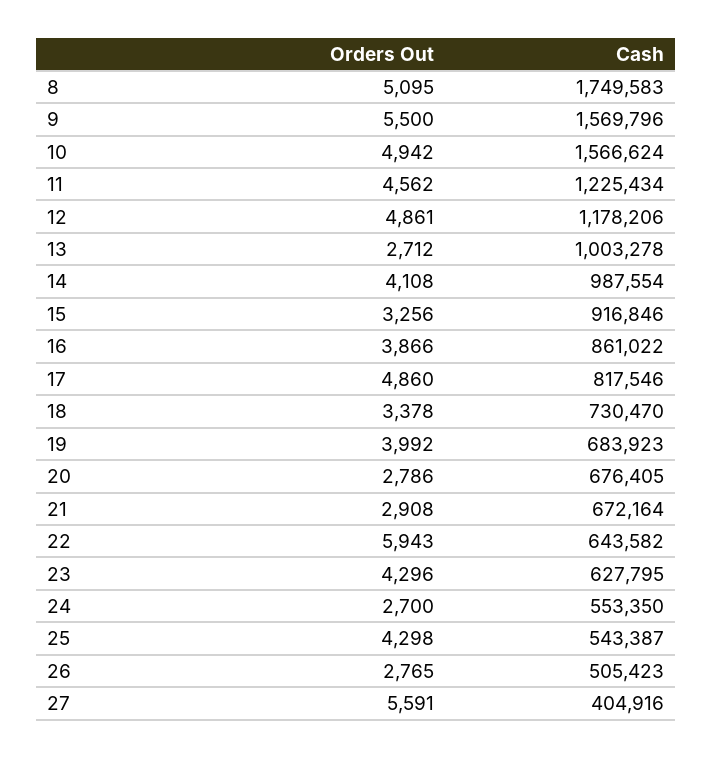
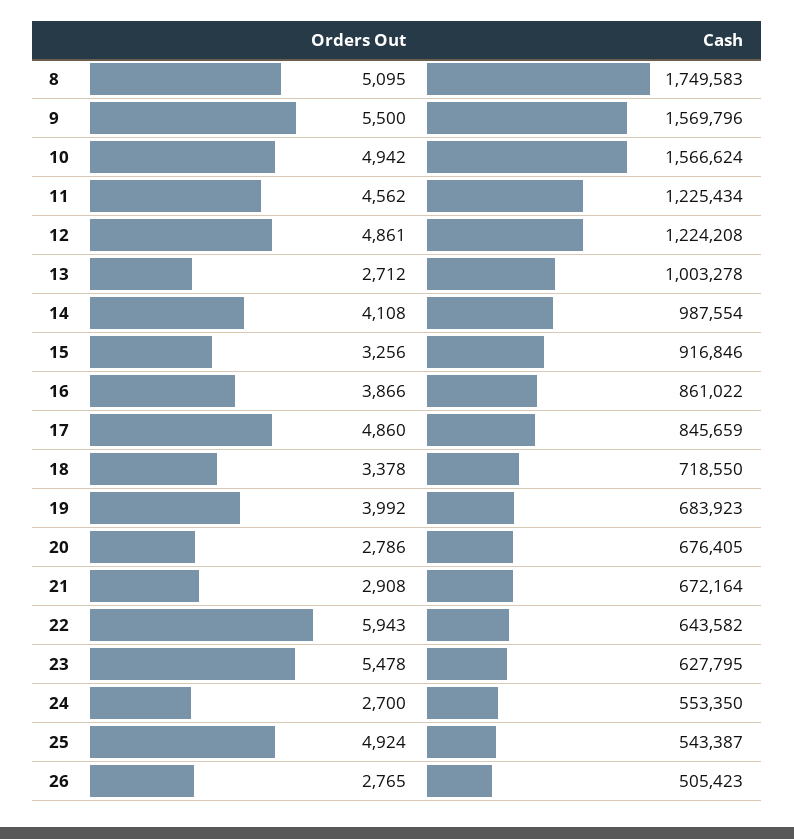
  {
    "Orders Out": {
      "8": 5095,
      "9": 5500,
      "10": 4942,
      "11": 4562,
      "12": 4861,
      "13": 2712,
      "14": 4108,
      "15": 3256,
      "16": 3866,
      "17": 4860,
      "18": 3378,
      "19": 3992,
      "20": 2786,
      "21": 2908,
      "22": 5943,
-     "23": 4296,
+     "23": 5478,
      "24": 2700,
-     "25": 4298,
+     "25": 4924,
-     "26": 2765,
+     "26": 2765
-     "27": 5591
    },
    "Cash": {
      "8": 1749583,
      "9": 1569796,
      "10": 1566624,
      "11": 1225434,
-     "12": 1178206,
+     "12": 1224208,
      "13": 1003278,
      "14": 987554,
      "15": 916846,
      "16": 861022,
-     "17": 817546,
+     "17": 845659,
-     "18": 730470,
+     "18": 718550,
      "19": 683923,
      "20": 676405,
      "21": 672164,
      "22": 643582,
      "23": 627795,
      "24": 553350,
      "25": 543387,
-     "26": 505423,
+     "26": 505423
-     "27": 404916
    }
  }

